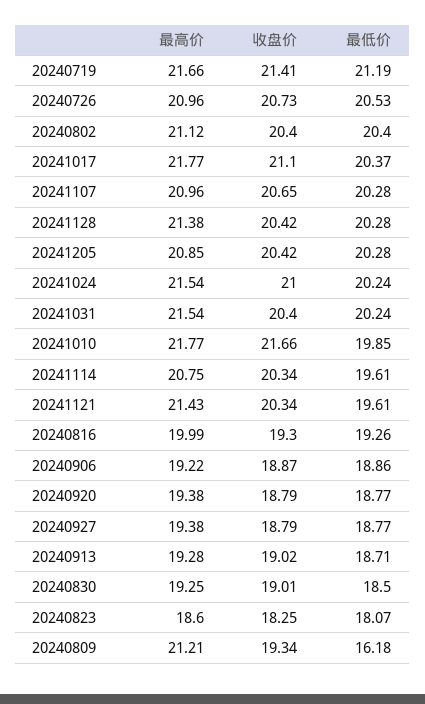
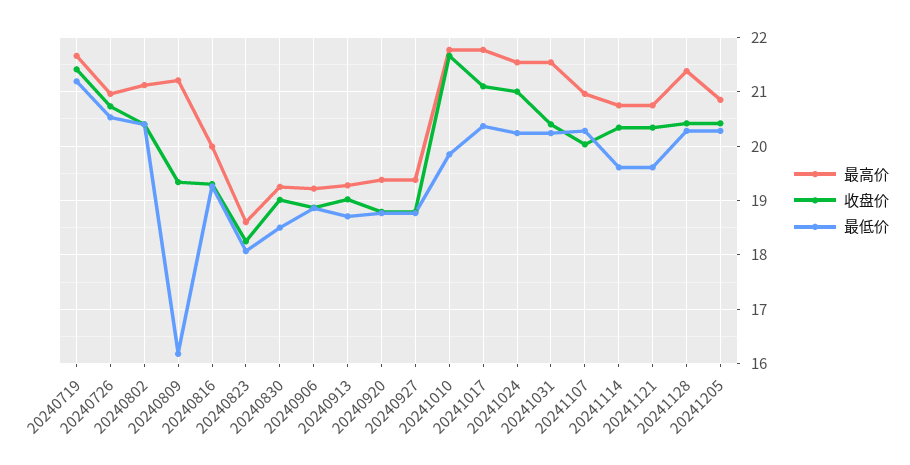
  {
    "最高价": {
      "20240719": 21.66,
      "20240726": 20.96,
      "20240802": 21.12,
      "20241017": 21.77,
      "20241107": 20.96,
      "20241128": 21.38,
      "20241205": 20.85,
      "20241024": 21.54,
      "20241031": 21.54,
      "20241010": 21.77,
      "20241114": 20.75,
-     "20241121": 21.43,
+     "20241121": 20.8,
      "20240816": 19.99,
      "20240906": 19.22,
      "20240920": 19.38,
      "20240927": 19.38,
      "20240913": 19.28,
      "20240830": 19.25,
      "20240823": 18.6,
      "20240809": 21.21
    },
    "收盘价": {
      "20240719": 21.41,
      "20240726": 20.73,
      "20240802": 20.4,
      "20241017": 21.1,
-     "20241107": 20.65,
+     "20241107": 20,
      "20241128": 20.42,
      "20241205": 20.42,
      "20241024": 21,
      "20241031": 20.4,
      "20241010": 21.66,
      "20241114": 20.34,
      "20241121": 20.34,
      "20240816": 19.3,
      "20240906": 18.87,
      "20240920": 18.79,
      "20240927": 18.79,
      "20240913": 19.02,
      "20240830": 19.01,
      "20240823": 18.25,
      "20240809": 19.34
    },
    "最低价": {
      "20240719": 21.19,
      "20240726": 20.53,
      "20240802": 20.4,
      "20241017": 20.37,
      "20241107": 20.28,
      "20241128": 20.28,
      "20241205": 20.28,
      "20241024": 20.24,
      "20241031": 20.24,
      "20241010": 19.85,
      "20241114": 19.61,
      "20241121": 19.61,
      "20240816": 19.26,
      "20240906": 18.86,
      "20240920": 18.77,
      "20240927": 18.77,
      "20240913": 18.71,
      "20240830": 18.5,
      "20240823": 18.07,
      "20240809": 16.18
    }
  }

